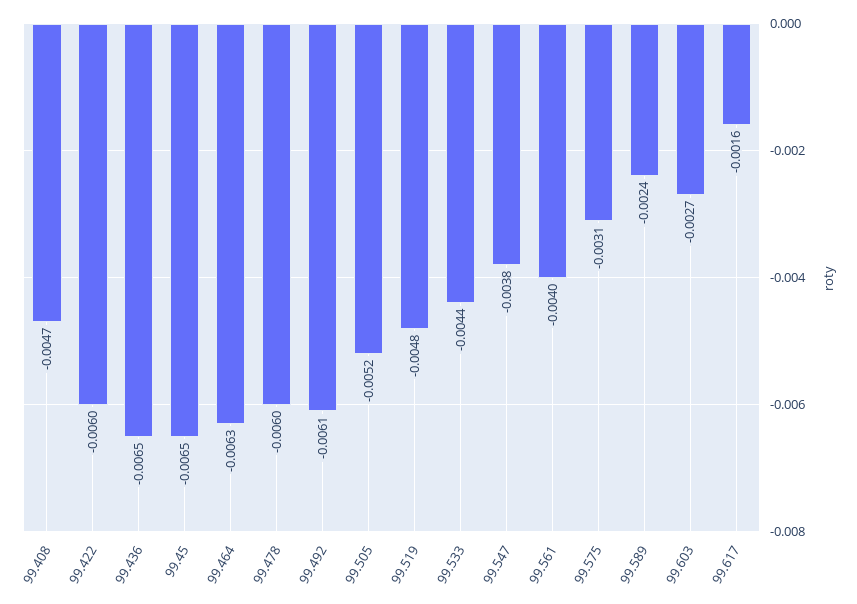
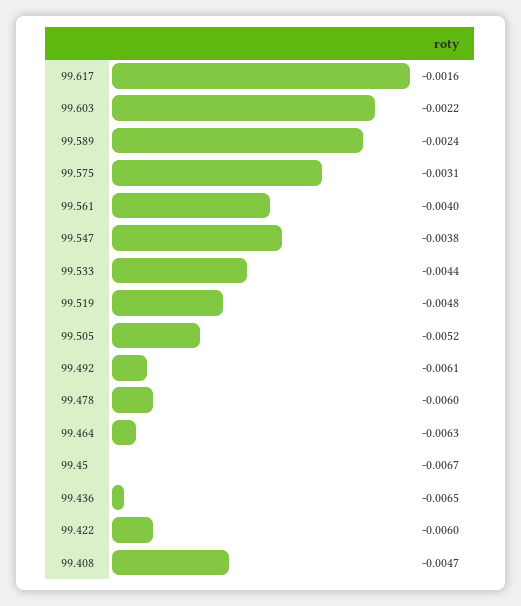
  {
    "99.408": -0.0047,
    "99.422": -0.006,
    "99.436": -0.0065,
-   "99.45": -0.0065,
+   "99.45": -0.0067,
    "99.464": -0.0063,
    "99.478": -0.006,
    "99.492": -0.0061,
    "99.505": -0.0052,
    "99.519": -0.0048,
    "99.533": -0.0044,
    "99.547": -0.0038,
    "99.561": -0.004,
    "99.575": -0.0031,
    "99.589": -0.0024,
-   "99.603": -0.0027,
+   "99.603": -0.0022,
    "99.617": -0.0016
  }

